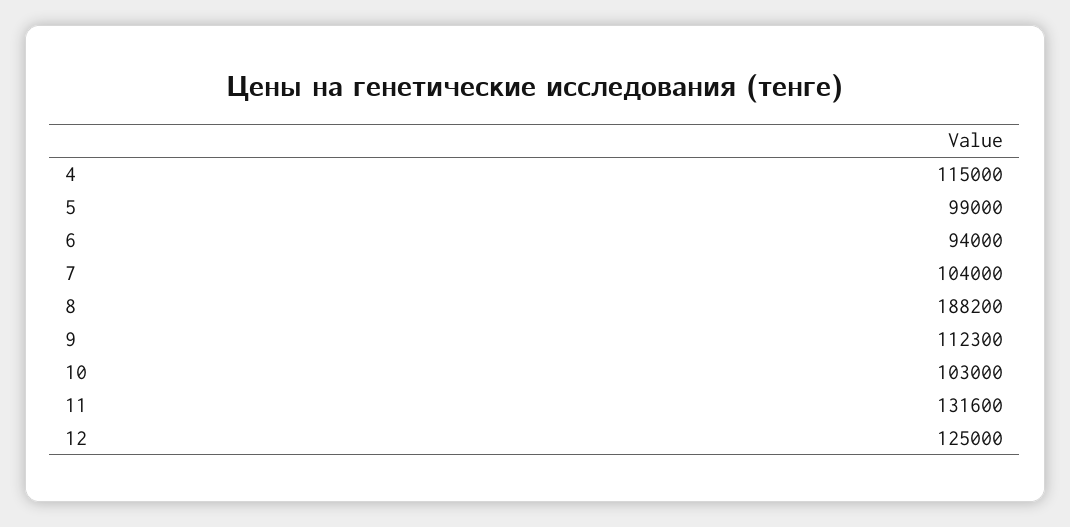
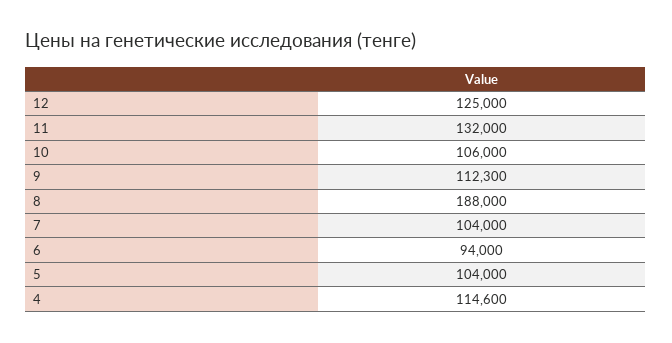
  {
-   "4": 115000,
+   "4": 114600,
-   "5": 99000,
+   "5": 104000,
    "6": 94000,
    "7": 104000,
-   "8": 188200,
+   "8": 188000,
    "9": 112300,
-   "10": 103000,
+   "10": 106000,
-   "11": 131600,
+   "11": 132000,
    "12": 125000
  }

